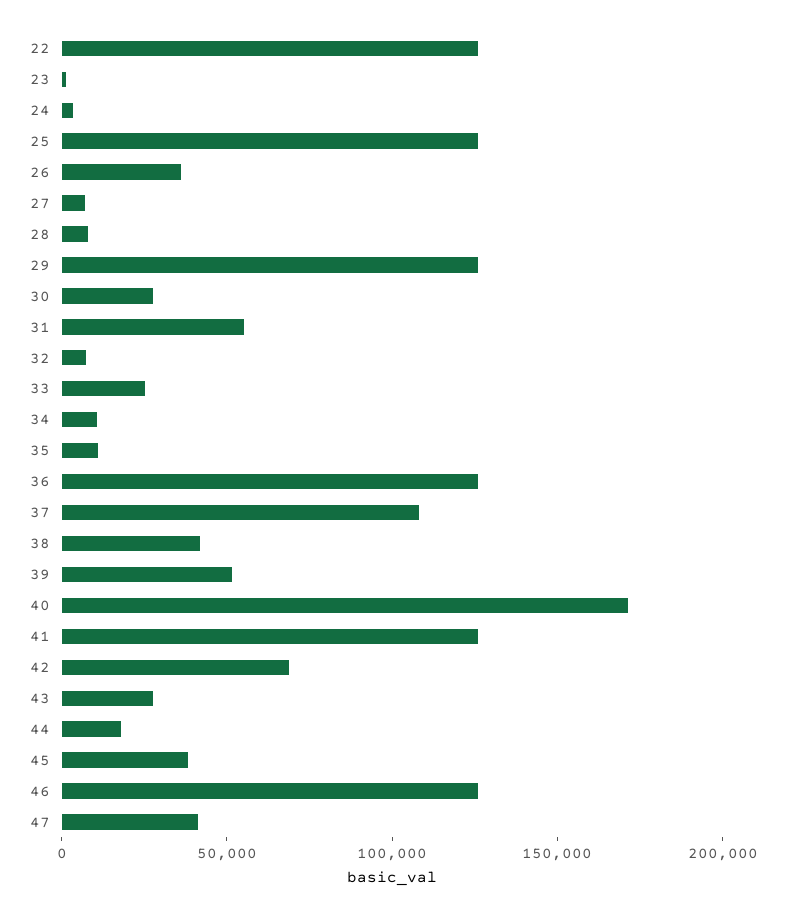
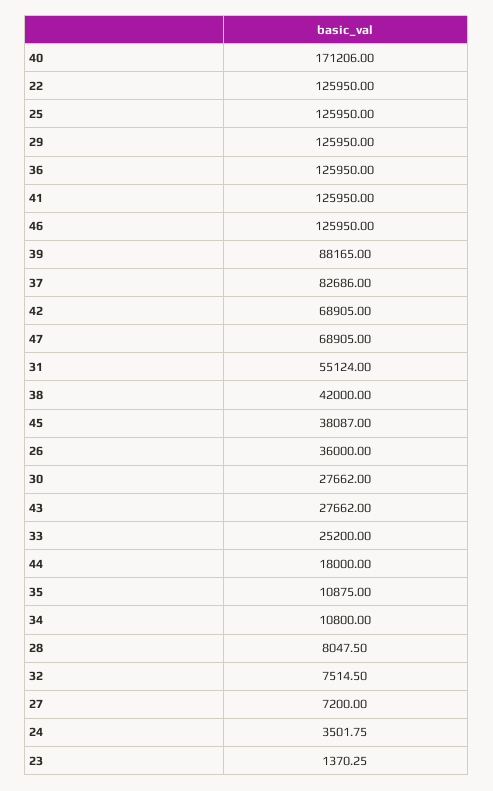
  {
    "22": 125950,
    "23": 1370.25,
    "24": 3501.75,
    "25": 125950,
    "26": 36000,
    "27": 7200,
    "28": 8047.5,
    "29": 125950,
    "30": 27662,
    "31": 55124,
    "32": 7514.5,
    "33": 25200,
    "34": 10800,
    "35": 10875,
    "36": 125950,
-   "37": 110000,
+   "37": 82686,
    "38": 42000,
-   "39": 50000,
+   "39": 88165,
    "40": 171206,
    "41": 125950,
    "42": 68905,
    "43": 27662,
    "44": 18000,
    "45": 38087,
    "46": 125950,
-   "47": 40000
+   "47": 68905
  }

